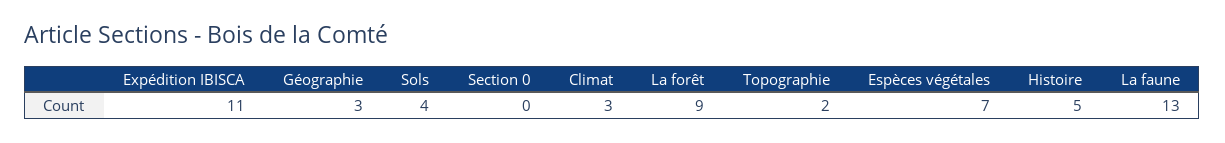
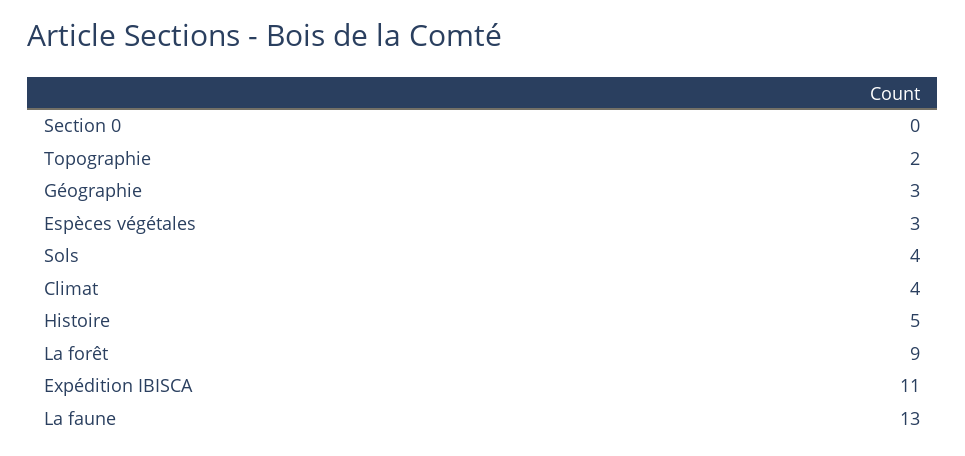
  {
    "Expédition IBISCA": 11,
    "Géographie": 3,
    "Sols": 4,
    "Section 0": 0,
-   "Climat": 3,
+   "Climat": 4,
    "La forêt": 9,
    "Topographie": 2,
-   "Espèces végétales": 7,
+   "Espèces végétales": 3,
    "Histoire": 5,
    "La faune": 13
  }

